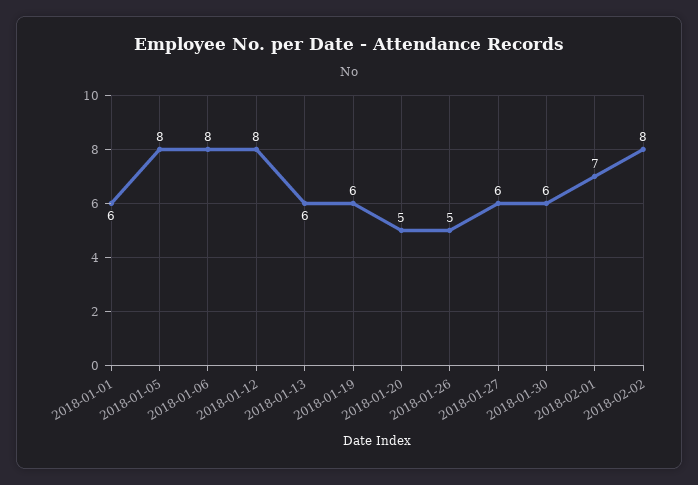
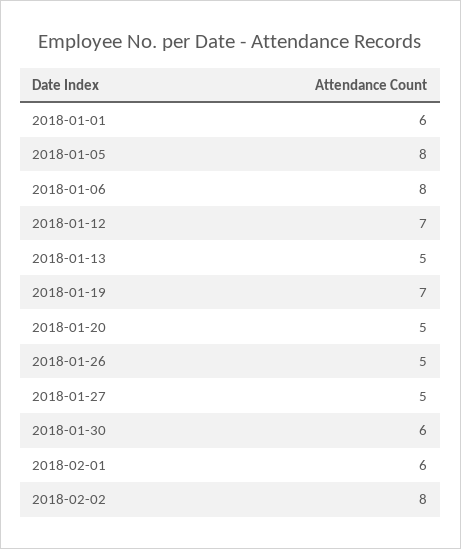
  {
    "2018-01-01": 6,
    "2018-01-05": 8,
    "2018-01-06": 8,
-   "2018-01-12": 8,
+   "2018-01-12": 7,
-   "2018-01-13": 6,
+   "2018-01-13": 5,
-   "2018-01-19": 6,
+   "2018-01-19": 7,
    "2018-01-20": 5,
    "2018-01-26": 5,
-   "2018-01-27": 6,
+   "2018-01-27": 5,
    "2018-01-30": 6,
-   "2018-02-01": 7,
+   "2018-02-01": 6,
    "2018-02-02": 8
  }

